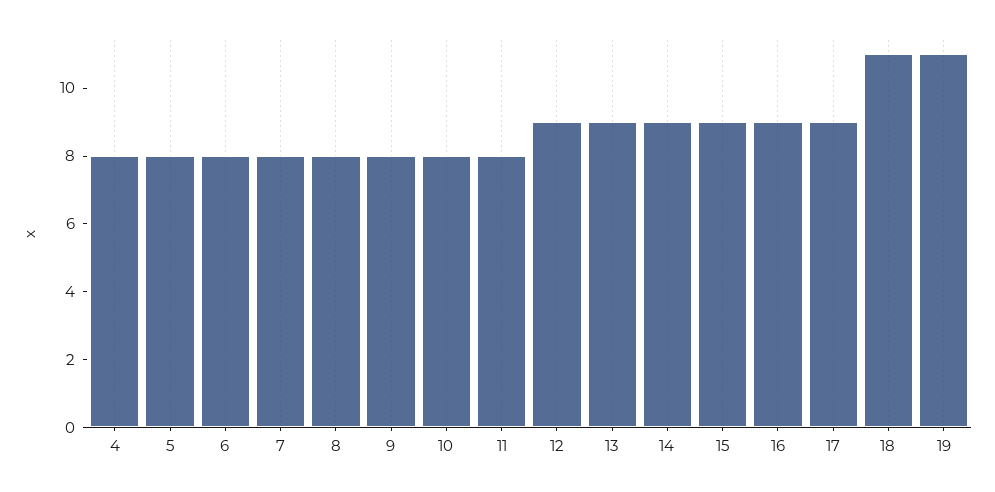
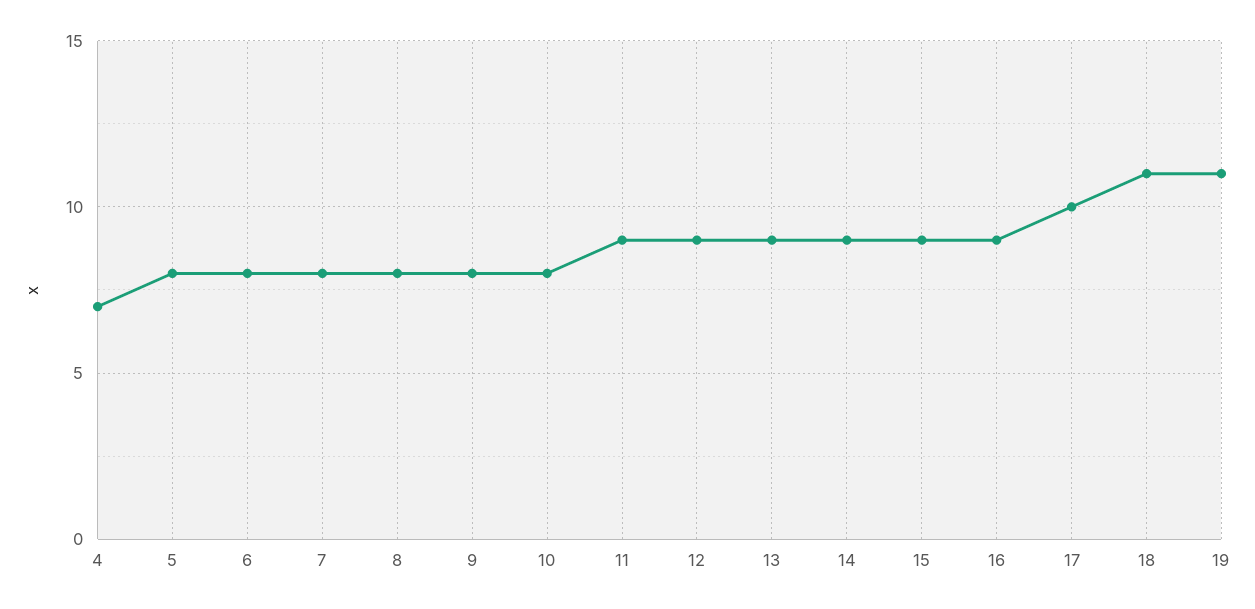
  {
-   "4": 8,
+   "4": 7,
    "5": 8,
    "6": 8,
    "7": 8,
    "8": 8,
    "9": 8,
    "10": 8,
-   "11": 8,
+   "11": 9,
    "12": 9,
    "13": 9,
    "14": 9,
    "15": 9,
    "16": 9,
-   "17": 9,
+   "17": 10,
    "18": 11,
    "19": 11
  }

